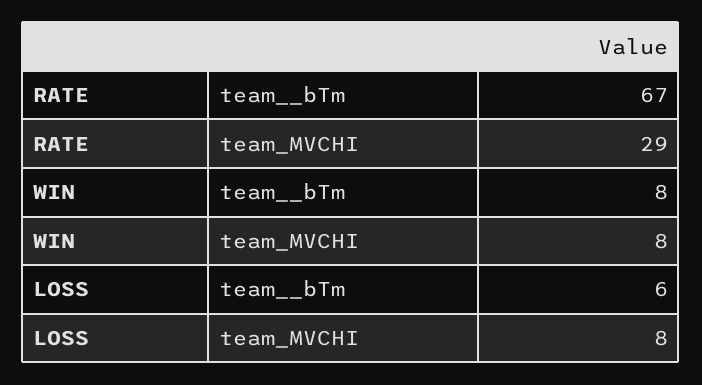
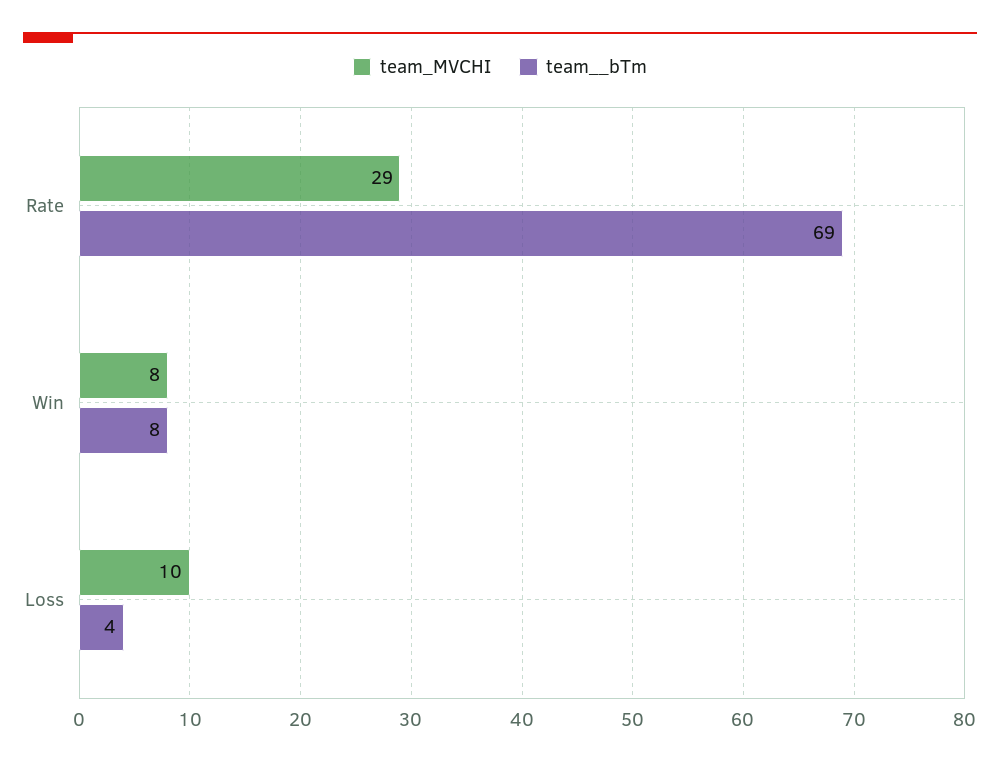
  {
    "team__bTm": {
-     "RATE": 67,
+     "RATE": 69,
      "WIN": 8,
-     "LOSS": 6
+     "LOSS": 4
    },
    "team_MVCHI": {
      "RATE": 29,
      "WIN": 8,
-     "LOSS": 8
+     "LOSS": 10
    }
  }

